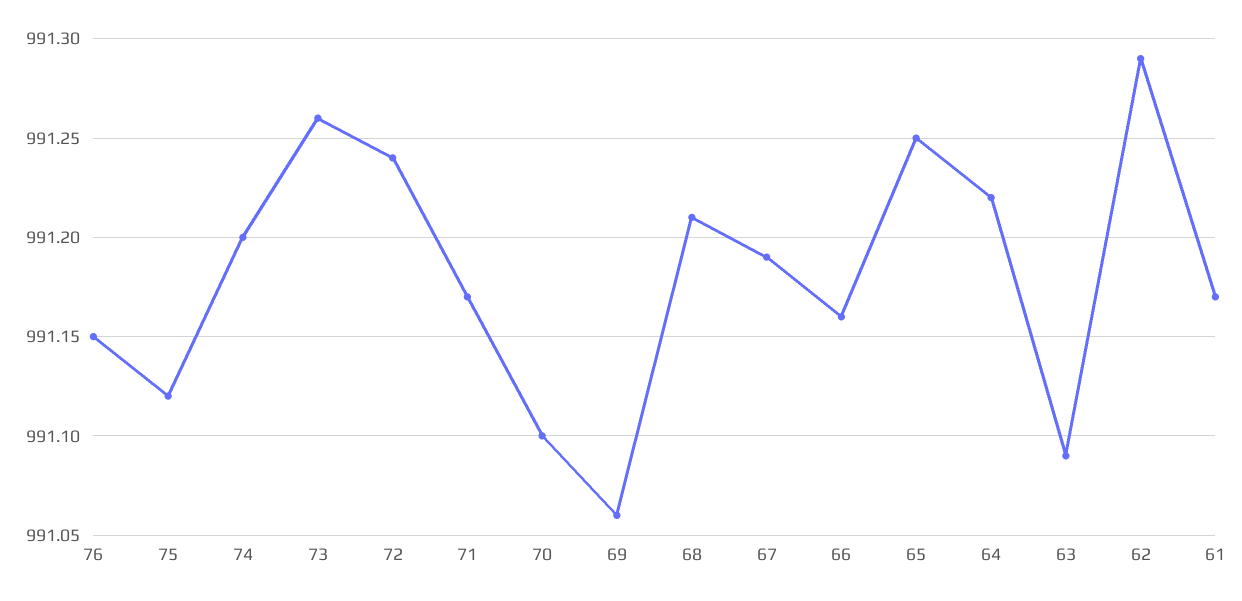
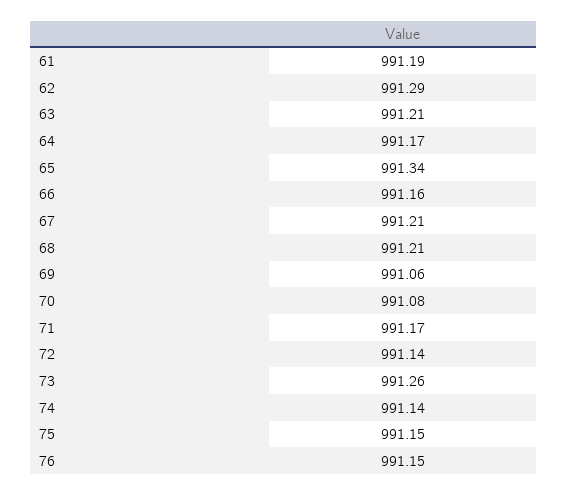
  {
    "76": 991.15,
-   "75": 991.12,
+   "75": 991.15,
-   "74": 991.2,
+   "74": 991.14,
    "73": 991.26,
-   "72": 991.24,
+   "72": 991.14,
    "71": 991.17,
-   "70": 991.1,
+   "70": 991.08,
    "69": 991.06,
    "68": 991.21,
-   "67": 991.19,
+   "67": 991.21,
    "66": 991.16,
-   "65": 991.25,
+   "65": 991.34,
-   "64": 991.22,
+   "64": 991.17,
-   "63": 991.09,
+   "63": 991.21,
    "62": 991.29,
-   "61": 991.17
+   "61": 991.19
  }

